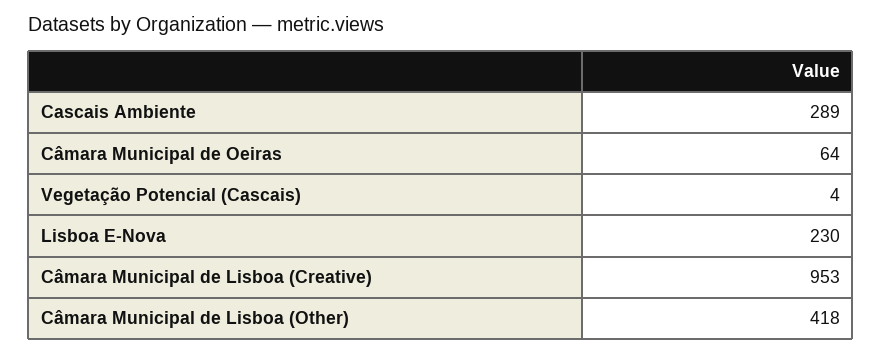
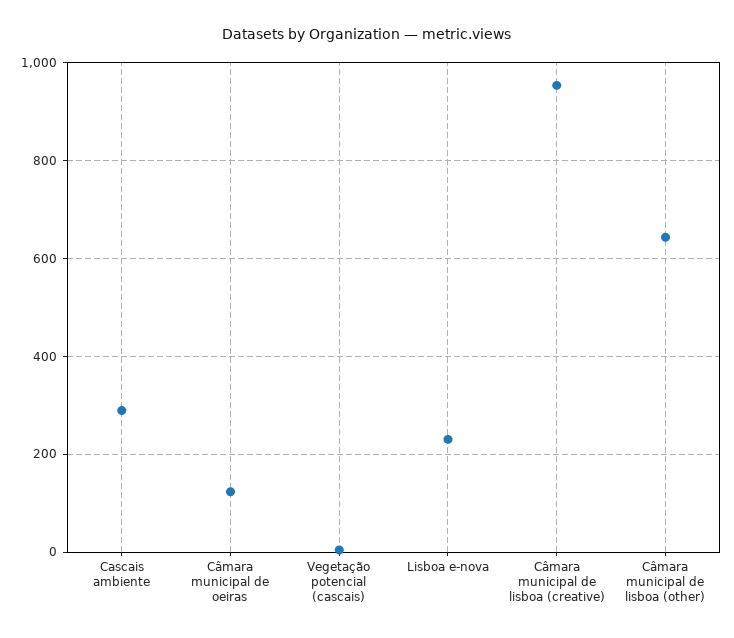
  {
    "Cascais Ambiente": 289,
-   "Câmara Municipal de Oeiras": 64,
+   "Câmara Municipal de Oeiras": 120,
    "Vegetação Potencial (Cascais)": 4,
    "Lisboa E-Nova": 230,
    "Câmara Municipal de Lisboa (Creative)": 953,
-   "Câmara Municipal de Lisboa (Other)": 418
+   "Câmara Municipal de Lisboa (Other)": 640
  }

